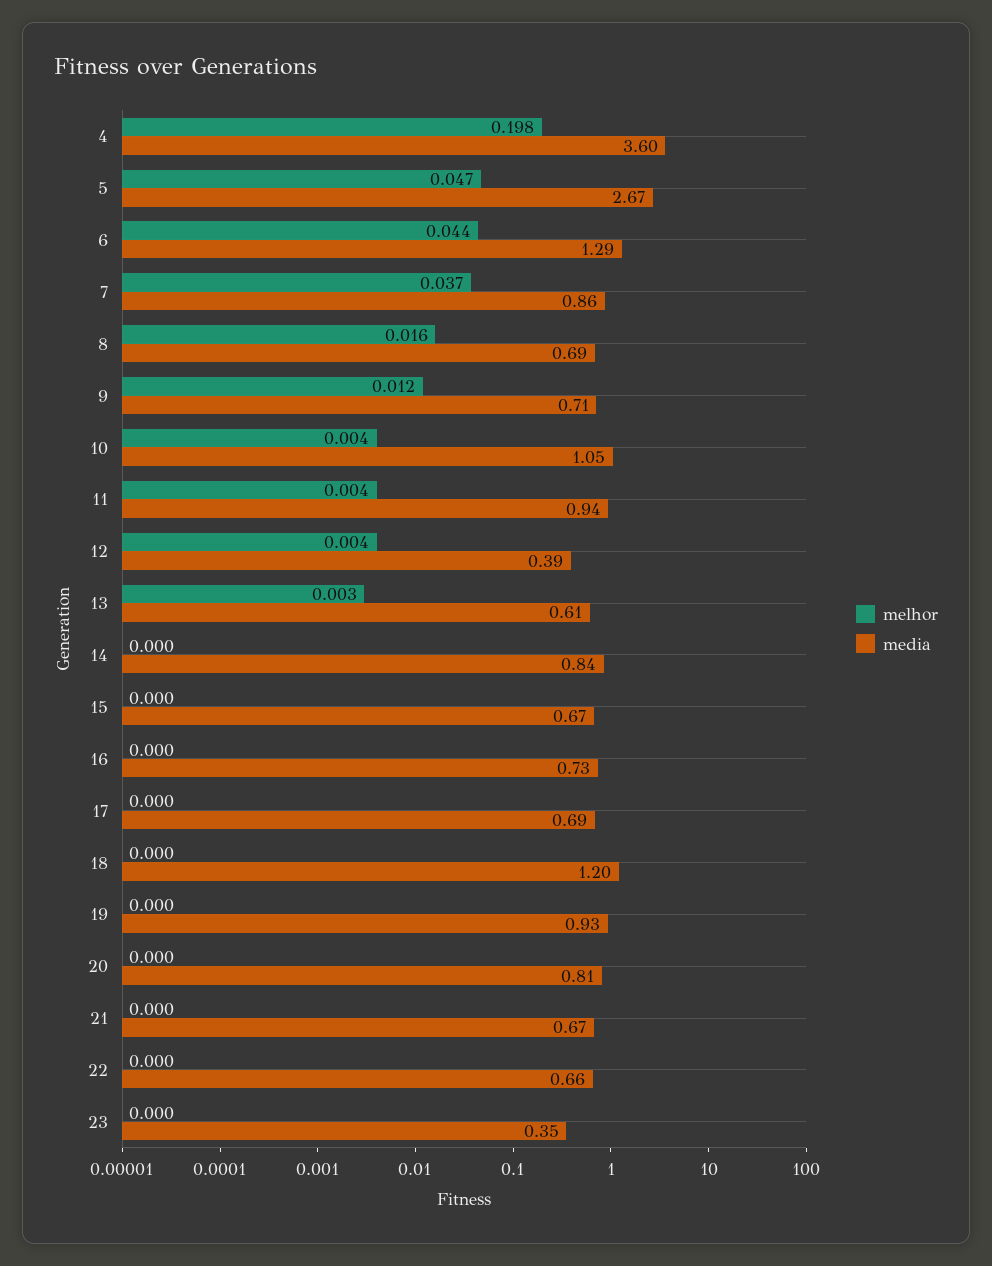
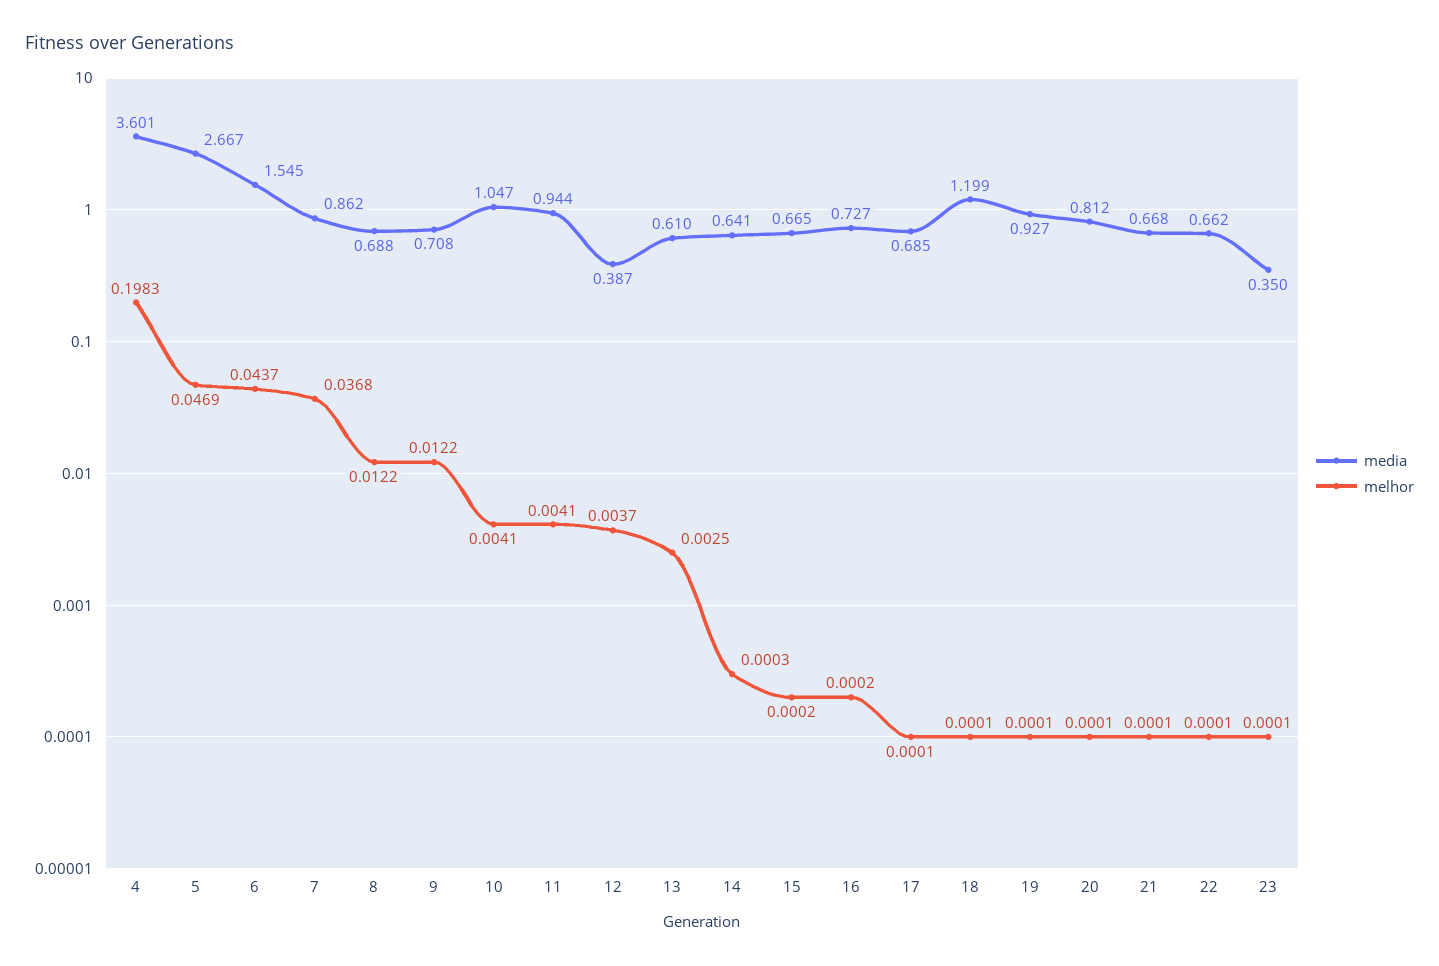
  {
    "melhor": {
      "4": 0.1983,
      "5": 0.0469,
      "6": 0.0437,
      "7": 0.0368,
-     "8": 0.016,
+     "8": 0.0122,
      "9": 0.0122,
      "10": 0.0041,
      "11": 0.0041,
      "12": 0.0037,
      "13": 0.0025,
      "14": 0.0003,
      "15": 0.0002,
      "16": 0.0002,
      "17": 0.0001,
      "18": 0.0001,
      "19": 0.0001,
      "20": 0.0001,
      "21": 0.0001,
      "22": 0.0001,
      "23": 0.0001
    },
    "media": {
      "4": 3.601,
      "5": 2.667,
-     "6": 1.29,
+     "6": 1.545,
      "7": 0.862,
      "8": 0.688,
      "9": 0.708,
      "10": 1.047,
      "11": 0.944,
      "12": 0.387,
      "13": 0.61,
-     "14": 0.84,
+     "14": 0.641,
      "15": 0.665,
      "16": 0.727,
      "17": 0.685,
      "18": 1.199,
      "19": 0.927,
      "20": 0.812,
      "21": 0.668,
      "22": 0.662,
      "23": 0.35
    }
  }

